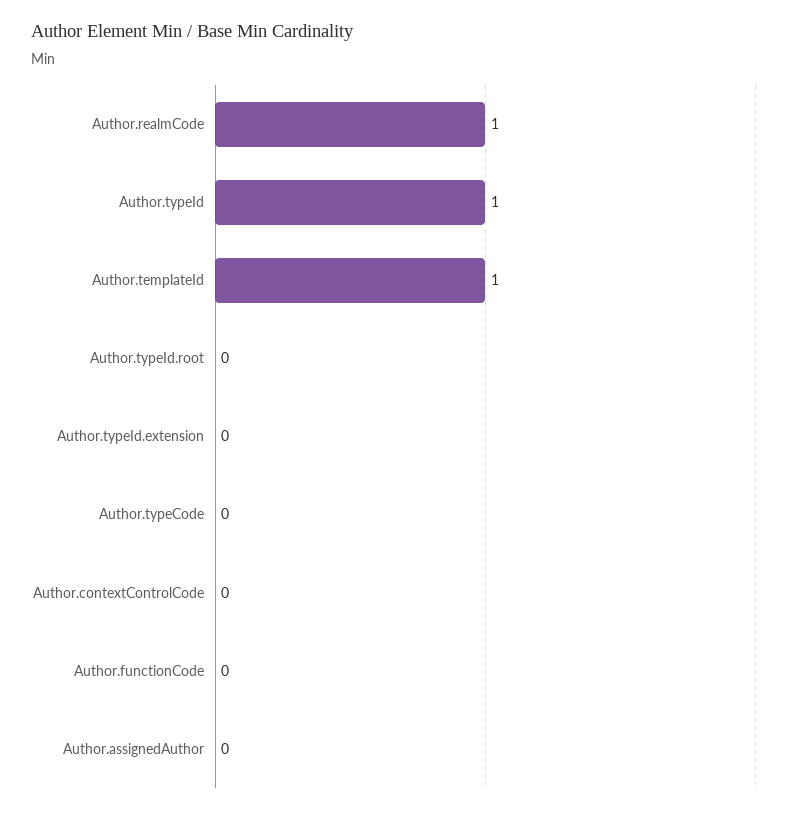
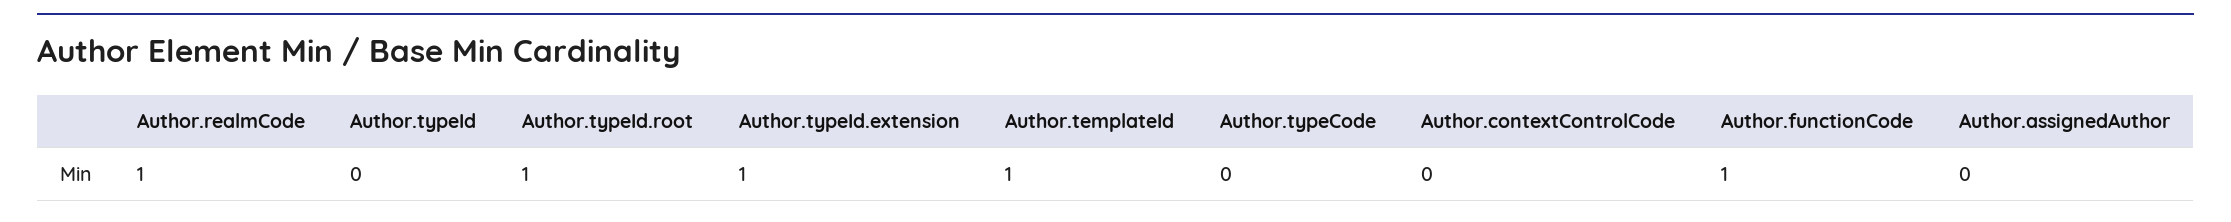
  {
    "Author.realmCode": 1,
-   "Author.typeId": 1,
+   "Author.typeId": 0,
    "Author.templateId": 1,
-   "Author.typeId.root": 0,
+   "Author.typeId.root": 1,
-   "Author.typeId.extension": 0,
+   "Author.typeId.extension": 1,
    "Author.typeCode": 0,
    "Author.contextControlCode": 0,
-   "Author.functionCode": 0,
+   "Author.functionCode": 1,
    "Author.assignedAuthor": 0
  }

